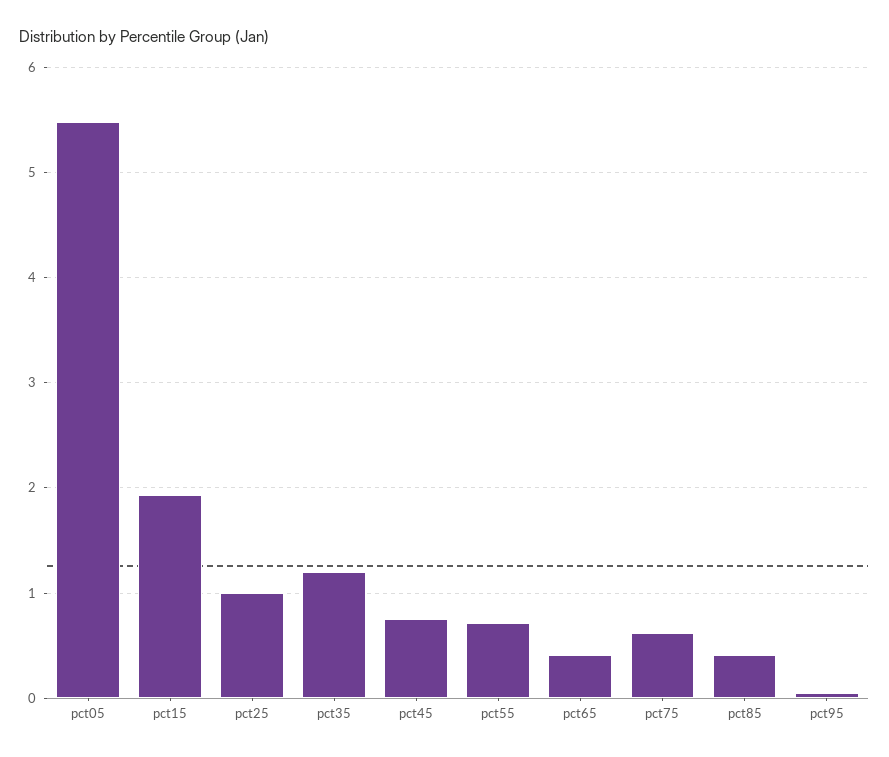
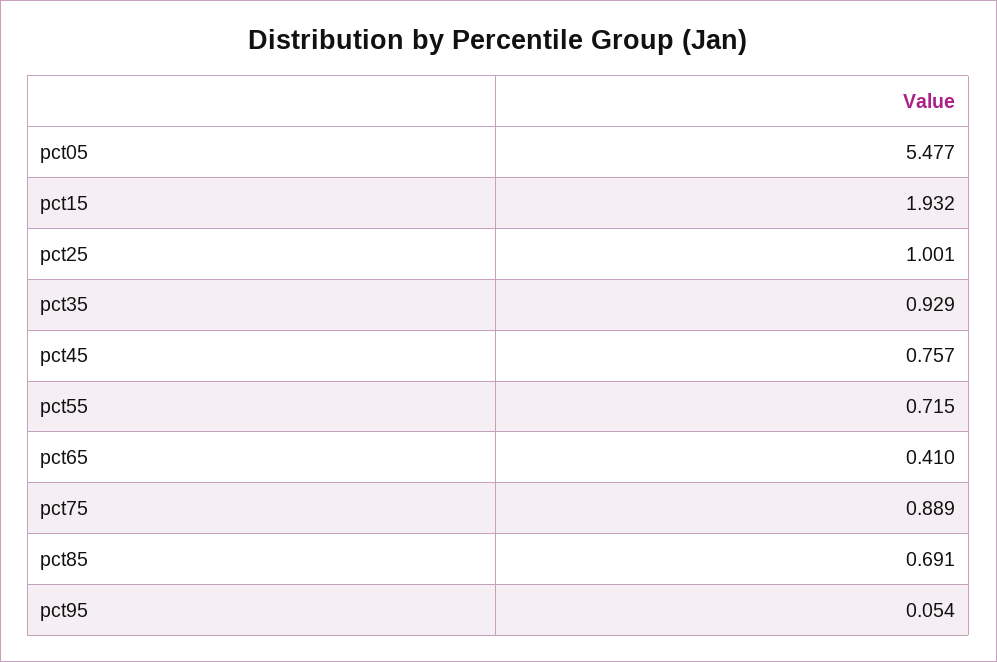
  {
    "pct05": 5.477,
    "pct15": 1.932,
    "pct25": 1.001,
-   "pct35": 1.2,
+   "pct35": 0.929,
    "pct45": 0.757,
    "pct55": 0.715,
    "pct65": 0.41,
-   "pct75": 0.6,
+   "pct75": 0.889,
-   "pct85": 0.4,
+   "pct85": 0.691,
    "pct95": 0.054
  }

